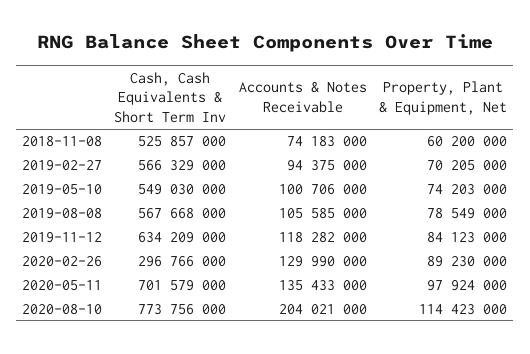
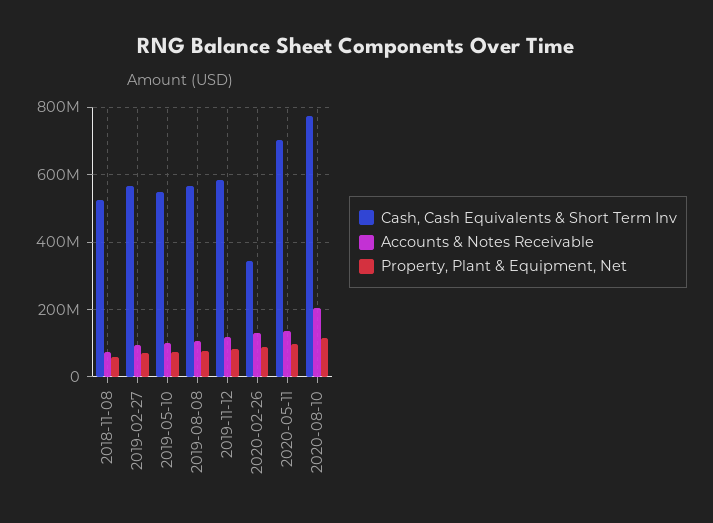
  {
    "Cash, Cash Equivalents & Short Term Inv": {
      "2018-11-08": 525857000,
      "2019-02-27": 566329000,
      "2019-05-10": 549030000,
      "2019-08-08": 567668000,
-     "2019-11-12": 634209000,
+     "2019-11-12": 580000000,
-     "2020-02-26": 296766000,
+     "2020-02-26": 340000000,
      "2020-05-11": 701579000,
      "2020-08-10": 773756000
    },
    "Accounts & Notes Receivable": {
      "2018-11-08": 74183000,
      "2019-02-27": 94375000,
      "2019-05-10": 100706000,
      "2019-08-08": 105585000,
      "2019-11-12": 118282000,
      "2020-02-26": 129990000,
      "2020-05-11": 135433000,
      "2020-08-10": 204021000
    },
    "Property, Plant & Equipment, Net": {
      "2018-11-08": 60200000,
      "2019-02-27": 70205000,
      "2019-05-10": 74203000,
      "2019-08-08": 78549000,
      "2019-11-12": 84123000,
      "2020-02-26": 89230000,
      "2020-05-11": 97924000,
      "2020-08-10": 114423000
    }
  }

